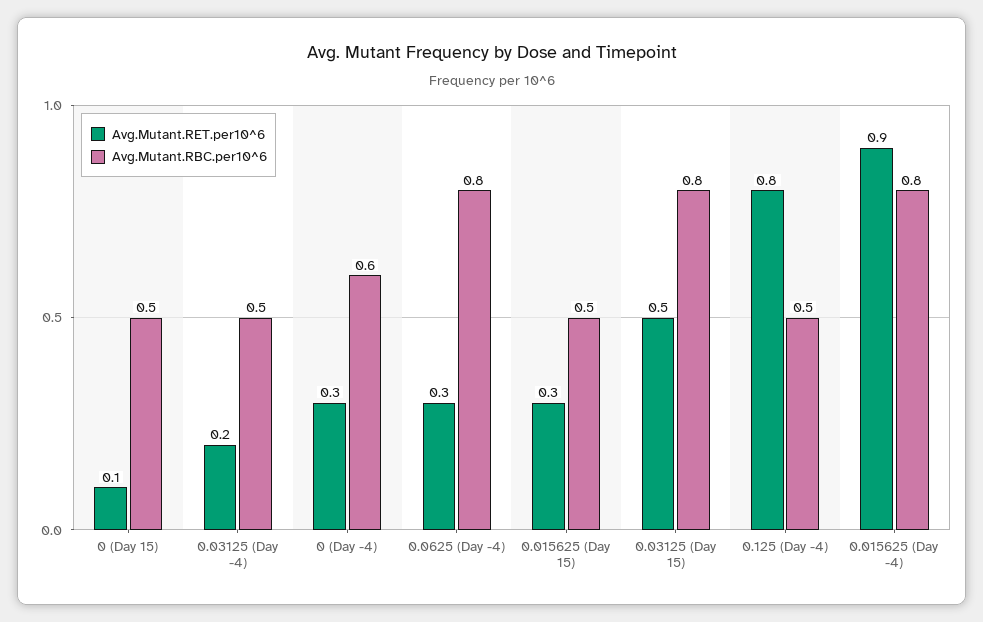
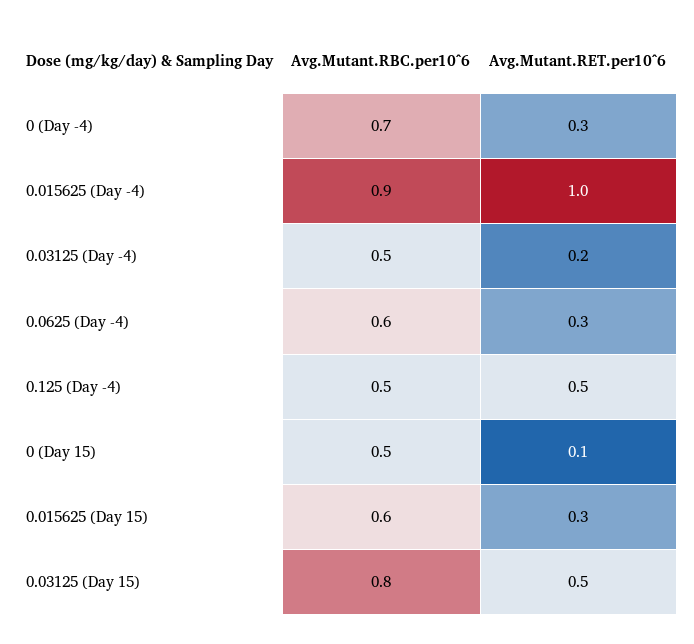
  {
    "Avg.Mutant.RET.per10^6": {
      "0 (Day 15)": 0.1,
      "0.03125 (Day -4)": 0.2,
      "0 (Day -4)": 0.3,
      "0.0625 (Day -4)": 0.3,
      "0.015625 (Day 15)": 0.3,
      "0.03125 (Day 15)": 0.5,
-     "0.125 (Day -4)": 0.8,
+     "0.125 (Day -4)": 0.5,
-     "0.015625 (Day -4)": 0.9
+     "0.015625 (Day -4)": 1
    },
    "Avg.Mutant.RBC.per10^6": {
      "0 (Day 15)": 0.5,
      "0.03125 (Day -4)": 0.5,
-     "0 (Day -4)": 0.6,
+     "0 (Day -4)": 0.7,
-     "0.0625 (Day -4)": 0.8,
+     "0.0625 (Day -4)": 0.6,
-     "0.015625 (Day 15)": 0.5,
+     "0.015625 (Day 15)": 0.6,
      "0.03125 (Day 15)": 0.8,
      "0.125 (Day -4)": 0.5,
-     "0.015625 (Day -4)": 0.8
+     "0.015625 (Day -4)": 0.9
    }
  }

